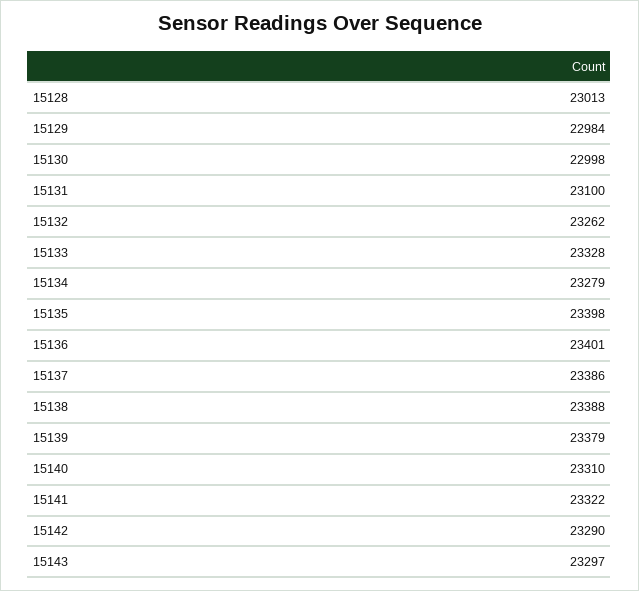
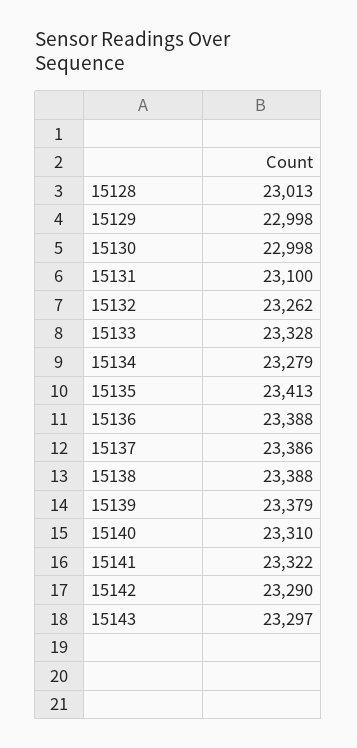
  {
    "15128": 23013,
-   "15129": 22984,
+   "15129": 22998,
    "15130": 22998,
    "15131": 23100,
    "15132": 23262,
    "15133": 23328,
    "15134": 23279,
-   "15135": 23398,
+   "15135": 23413,
-   "15136": 23401,
+   "15136": 23388,
    "15137": 23386,
    "15138": 23388,
    "15139": 23379,
    "15140": 23310,
    "15141": 23322,
    "15142": 23290,
    "15143": 23297
  }

